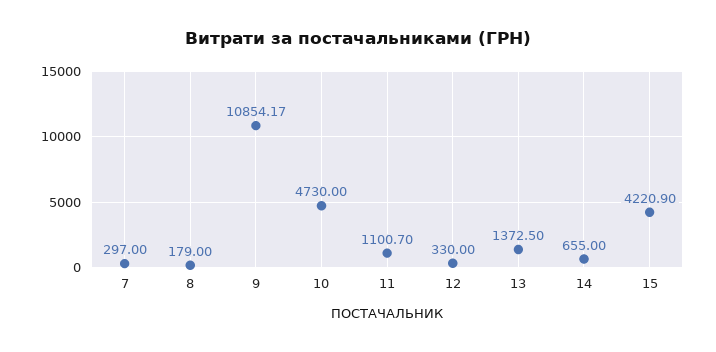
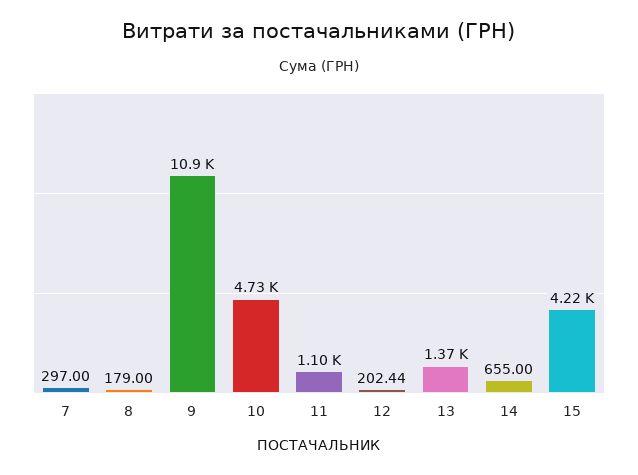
  {
    "7": 297,
    "8": 179,
    "9": 10854.17,
    "10": 4730,
    "11": 1100.7,
-   "12": 330,
+   "12": 202.44,
    "13": 1372.5,
    "14": 655,
    "15": 4220.9
  }

